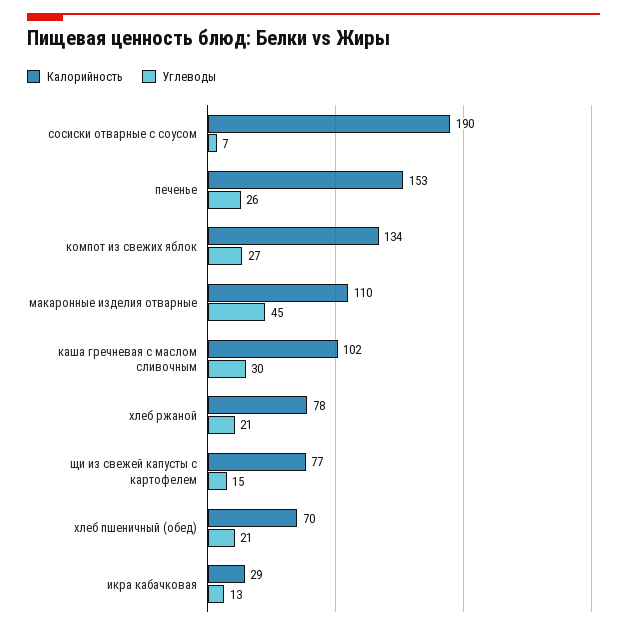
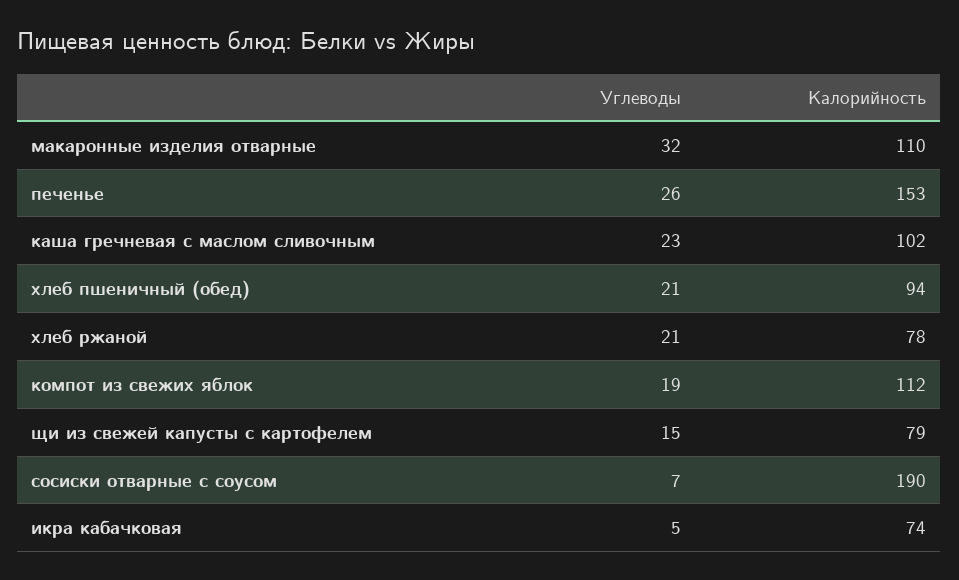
  {
    "Калорийность": {
      "сосиски отварные с соусом": 190,
      "печенье": 153,
-     "компот из свежих яблок": 134,
+     "компот из свежих яблок": 112,
      "макаронные изделия отварные": 110,
      "каша гречневая с маслом сливочным": 102,
      "хлеб ржаной": 78,
-     "щи из свежей капусты с картофелем": 77,
+     "щи из свежей капусты с картофелем": 79,
-     "хлеб пшеничный (обед)": 70,
+     "хлеб пшеничный (обед)": 94,
-     "икра кабачковая": 29
+     "икра кабачковая": 74
    },
    "Углеводы": {
      "сосиски отварные с соусом": 7,
      "печенье": 26,
-     "компот из свежих яблок": 27,
+     "компот из свежих яблок": 19,
-     "макаронные изделия отварные": 45,
+     "макаронные изделия отварные": 32,
-     "каша гречневая с маслом сливочным": 30,
+     "каша гречневая с маслом сливочным": 23,
      "хлеб ржаной": 21,
      "щи из свежей капусты с картофелем": 15,
      "хлеб пшеничный (обед)": 21,
-     "икра кабачковая": 13
+     "икра кабачковая": 5
    }
  }

